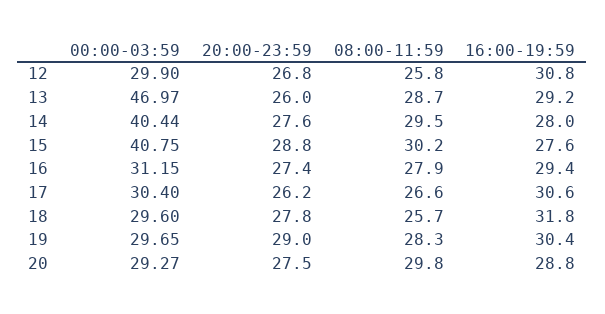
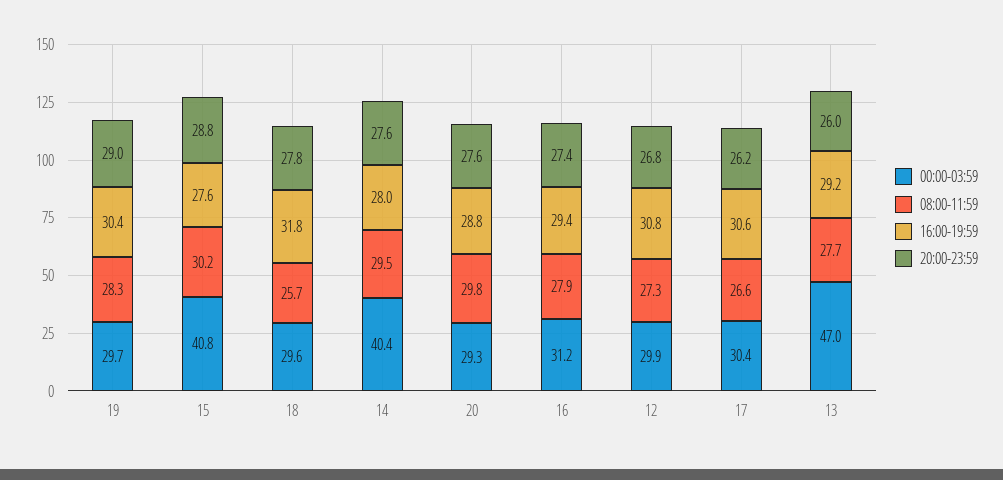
  {
    "00:00-03:59": {
      "12": 29.9,
      "13": 46.97,
      "14": 40.44,
      "15": 40.75,
      "16": 31.15,
      "17": 30.4,
      "18": 29.6,
      "19": 29.65,
      "20": 29.27
    },
    "20:00-23:59": {
      "12": 26.8,
      "13": 26,
      "14": 27.6,
      "15": 28.8,
      "16": 27.4,
      "17": 26.2,
      "18": 27.8,
      "19": 29,
-     "20": 27.5
+     "20": 27.6
    },
    "08:00-11:59": {
-     "12": 25.8,
+     "12": 27.3,
-     "13": 28.7,
+     "13": 27.7,
      "14": 29.5,
      "15": 30.2,
      "16": 27.9,
      "17": 26.6,
      "18": 25.7,
      "19": 28.3,
      "20": 29.8
    },
    "16:00-19:59": {
      "12": 30.8,
      "13": 29.2,
      "14": 28,
      "15": 27.6,
      "16": 29.4,
      "17": 30.6,
      "18": 31.8,
      "19": 30.4,
      "20": 28.8
    }
  }

